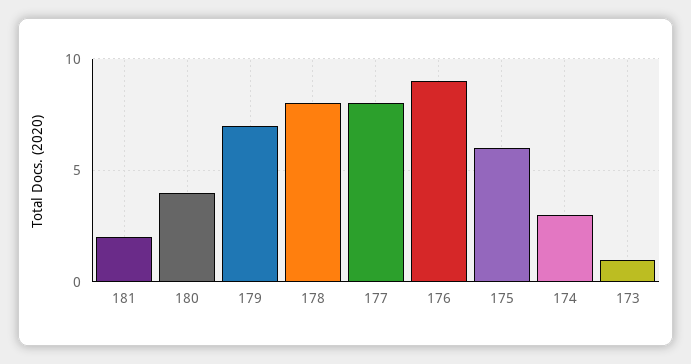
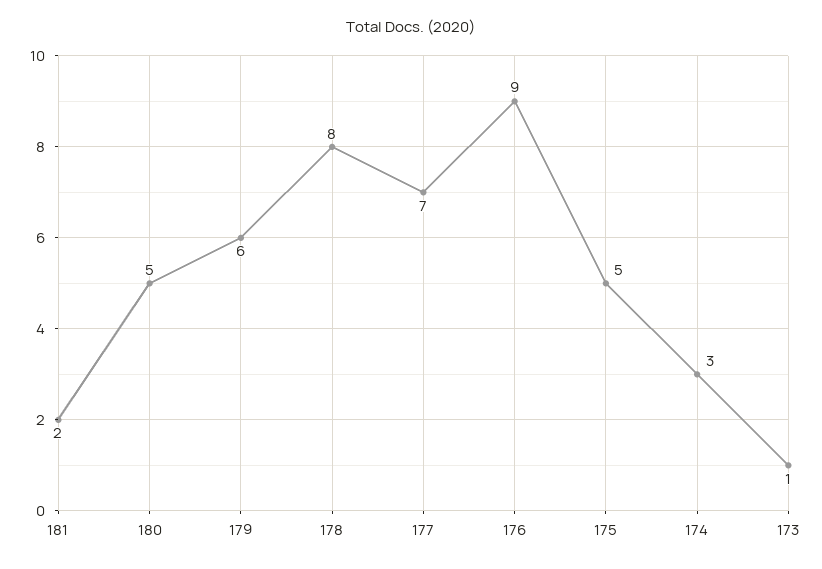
  {
    "181": 2,
-   "180": 4,
+   "180": 5,
-   "179": 7,
+   "179": 6,
    "178": 8,
-   "177": 8,
+   "177": 7,
    "176": 9,
-   "175": 6,
+   "175": 5,
    "174": 3,
    "173": 1
  }

